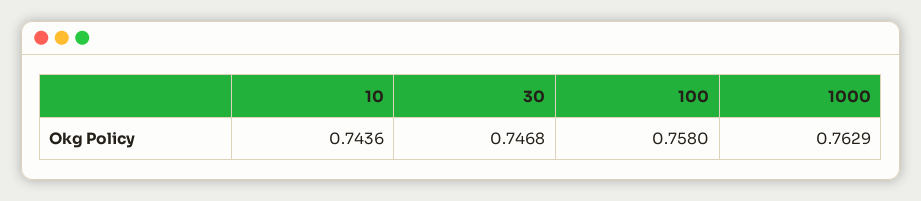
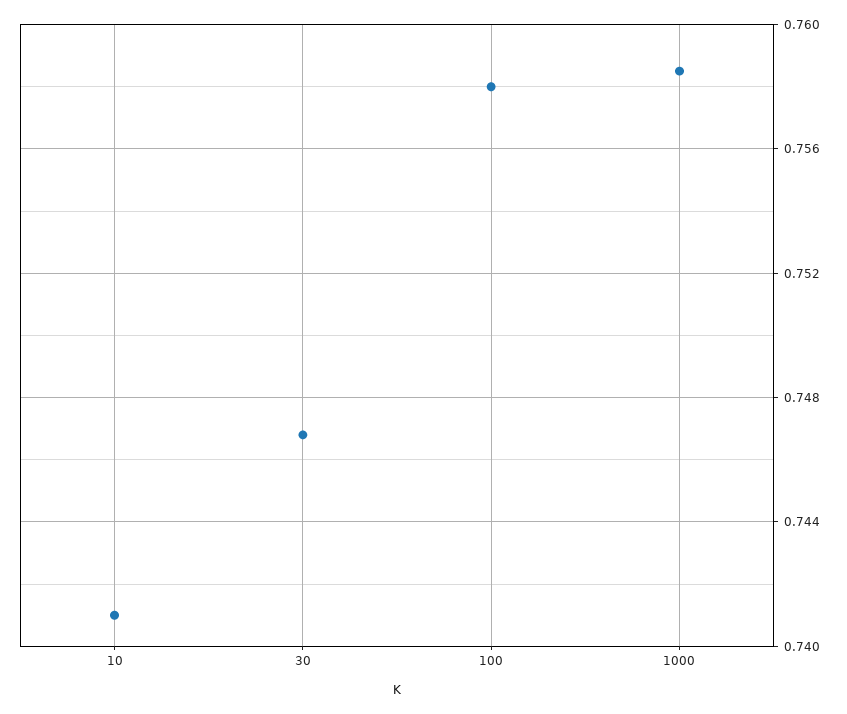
  {
-   "10": 0.7436,
+   "10": 0.741,
    "30": 0.7468,
    "100": 0.758,
-   "1000": 0.7629
+   "1000": 0.7585
  }

